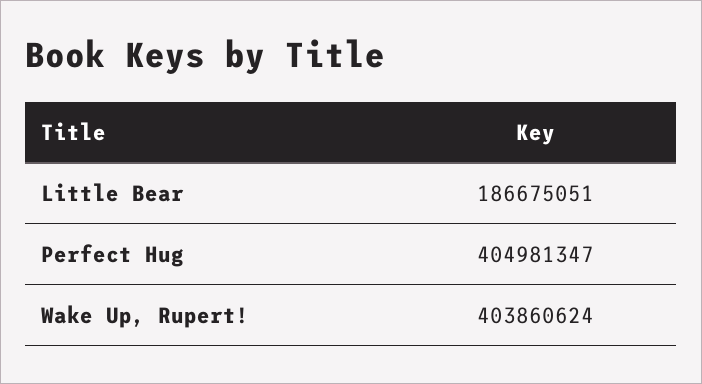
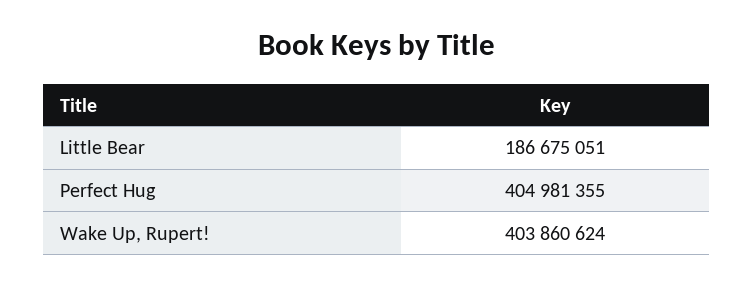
  {
    "Little Bear": 186675051,
-   "Perfect Hug": 404981347,
+   "Perfect Hug": 404981355,
    "Wake Up, Rupert!": 403860624
  }

